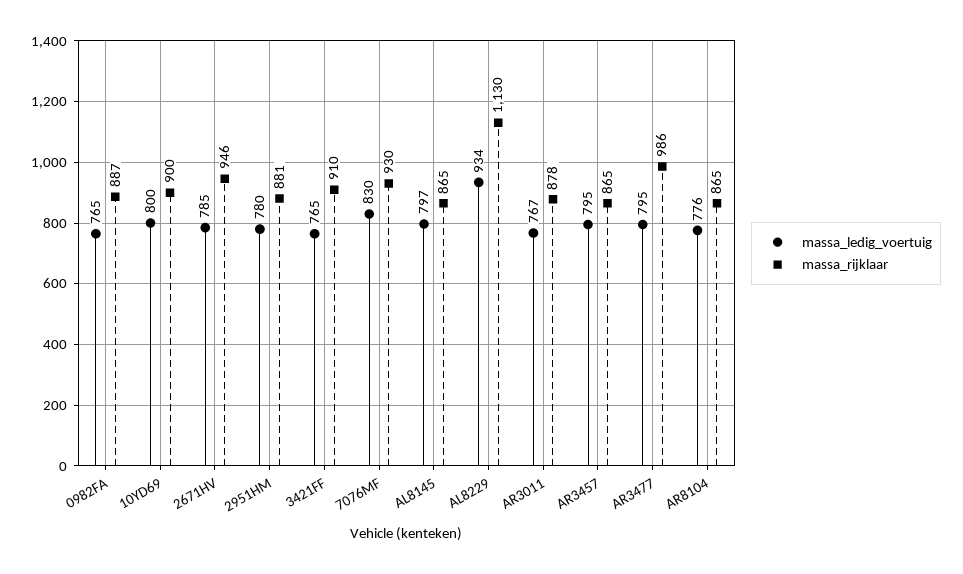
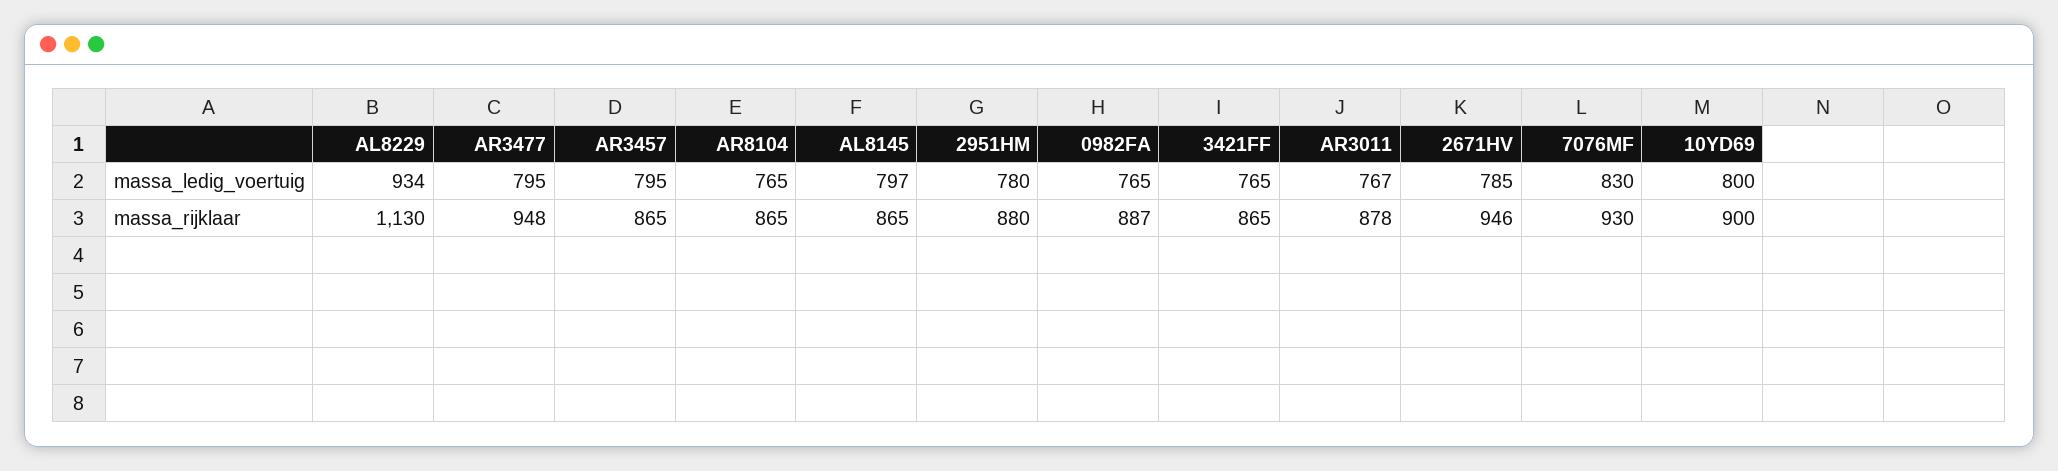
  {
    "massa_ledig_voertuig": {
      "0982FA": 765,
      "10YD69": 800,
      "2671HV": 785,
      "2951HM": 780,
      "3421FF": 765,
      "7076MF": 830,
      "AL8145": 797,
      "AL8229": 934,
      "AR3011": 767,
      "AR3457": 795,
      "AR3477": 795,
-     "AR8104": 776
+     "AR8104": 765
    },
    "massa_rijklaar": {
      "0982FA": 887,
      "10YD69": 900,
      "2671HV": 946,
-     "2951HM": 881,
+     "2951HM": 880,
-     "3421FF": 910,
+     "3421FF": 865,
      "7076MF": 930,
      "AL8145": 865,
      "AL8229": 1130,
      "AR3011": 878,
      "AR3457": 865,
-     "AR3477": 986,
+     "AR3477": 948,
      "AR8104": 865
    }
  }

